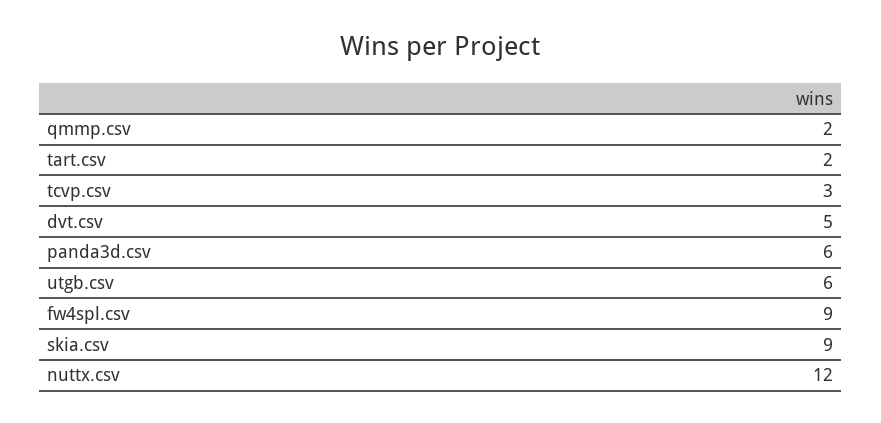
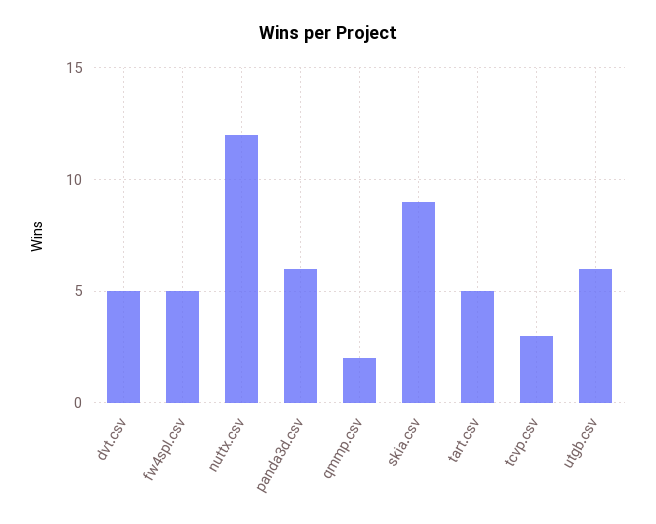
  {
    "qmmp.csv": 2,
-   "tart.csv": 2,
+   "tart.csv": 5,
    "tcvp.csv": 3,
    "dvt.csv": 5,
    "panda3d.csv": 6,
    "utgb.csv": 6,
-   "fw4spl.csv": 9,
+   "fw4spl.csv": 5,
    "skia.csv": 9,
    "nuttx.csv": 12
  }

